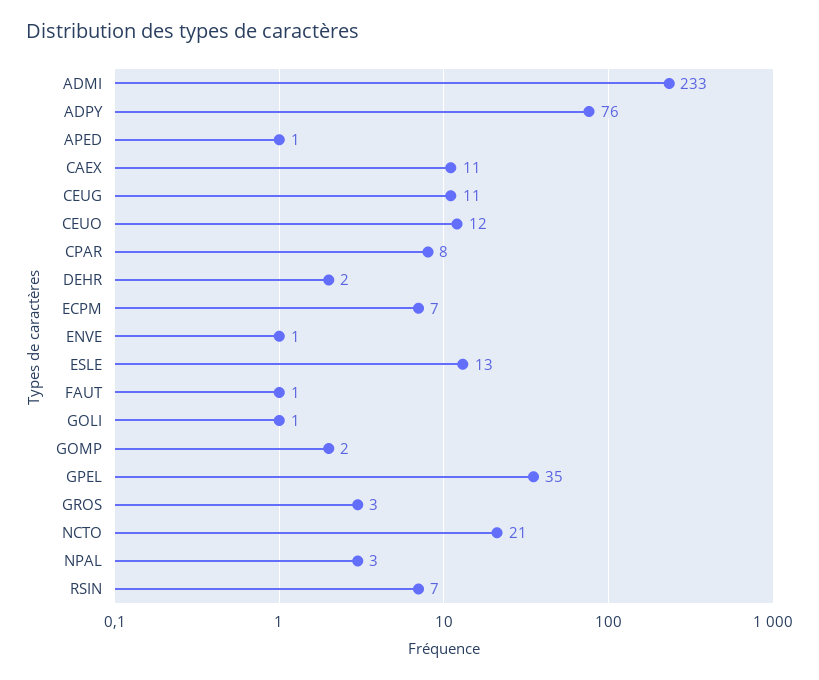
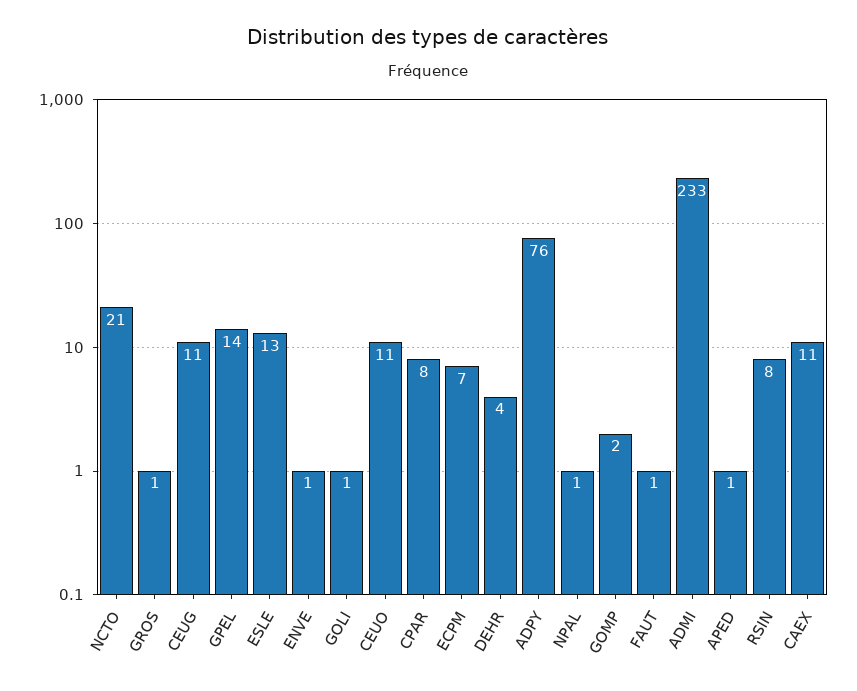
  {
    "ADMI": 233,
    "ADPY": 76,
    "APED": 1,
    "CAEX": 11,
    "CEUG": 11,
-   "CEUO": 12,
+   "CEUO": 11,
    "CPAR": 8,
-   "DEHR": 2,
+   "DEHR": 4,
    "ECPM": 7,
    "ENVE": 1,
    "ESLE": 13,
    "FAUT": 1,
    "GOLI": 1,
    "GOMP": 2,
-   "GPEL": 35,
+   "GPEL": 14,
-   "GROS": 3,
+   "GROS": 1,
    "NCTO": 21,
-   "NPAL": 3,
+   "NPAL": 1,
-   "RSIN": 7
+   "RSIN": 8
  }

